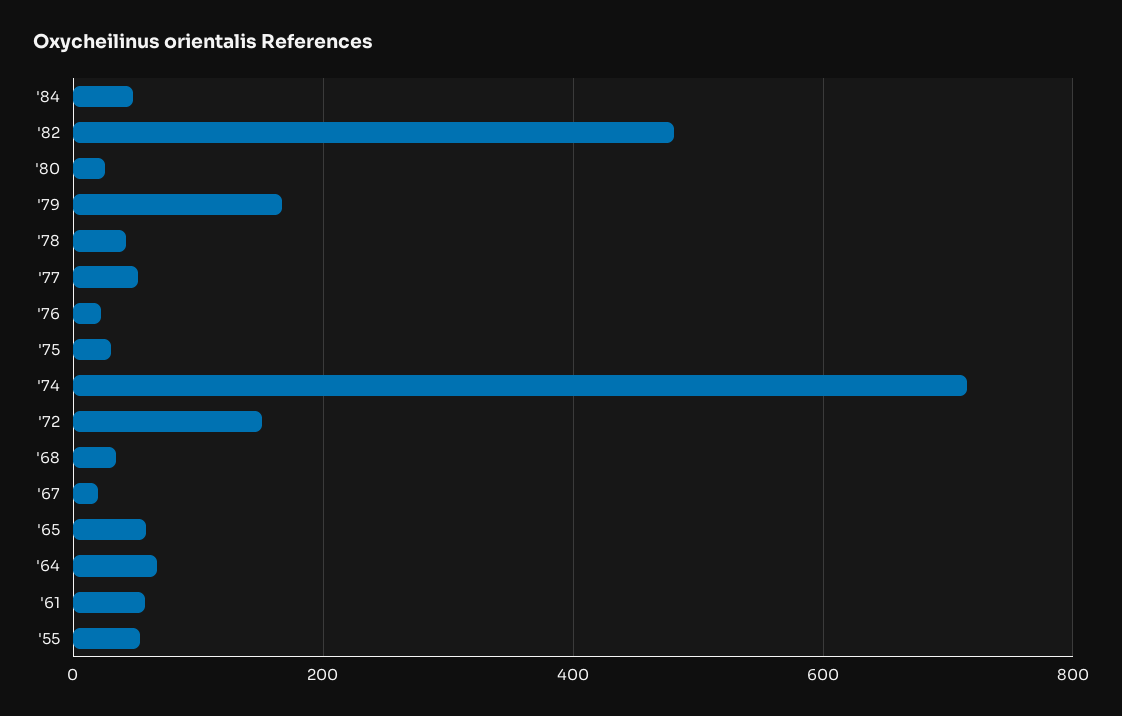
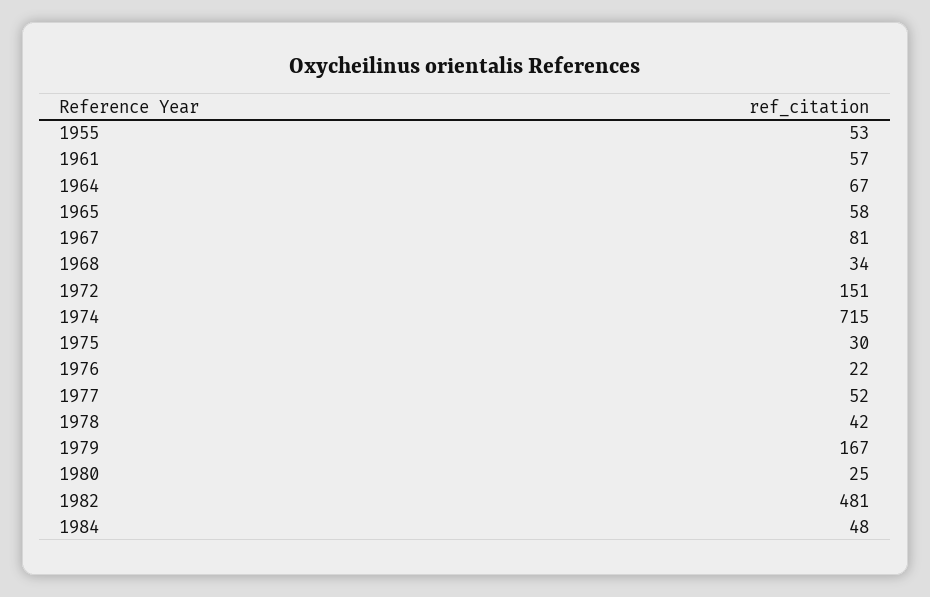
  {
    "'84": 48,
    "'82": 481,
    "'80": 25,
    "'79": 167,
    "'78": 42,
    "'77": 52,
    "'76": 22,
    "'75": 30,
    "'74": 715,
    "'72": 151,
    "'68": 34,
-   "'67": 20,
+   "'67": 81,
    "'65": 58,
    "'64": 67,
    "'61": 57,
    "'55": 53
  }

